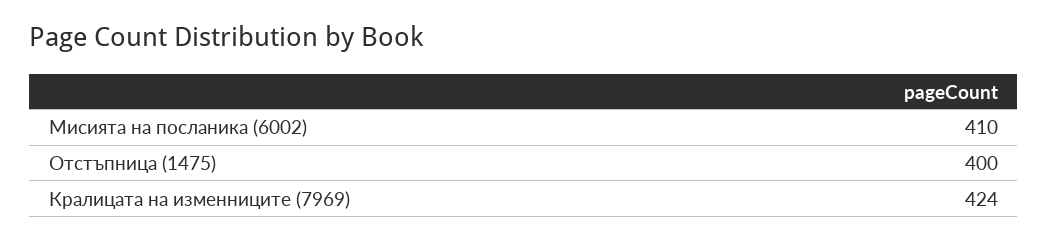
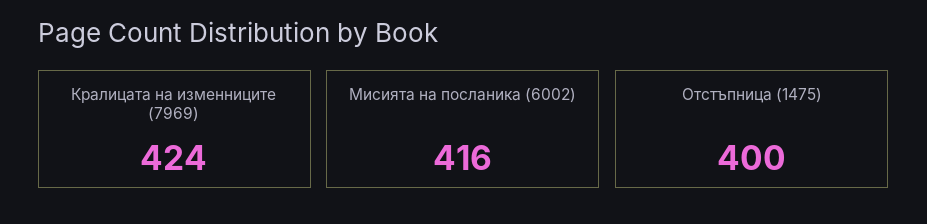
  {
-   "Мисията на посланика (6002)": 410,
+   "Мисията на посланика (6002)": 416,
    "Отстъпница (1475)": 400,
    "Кралицата на изменниците (7969)": 424
  }

